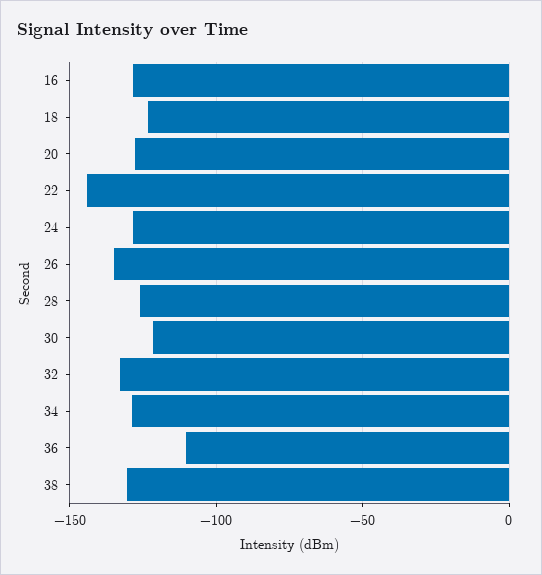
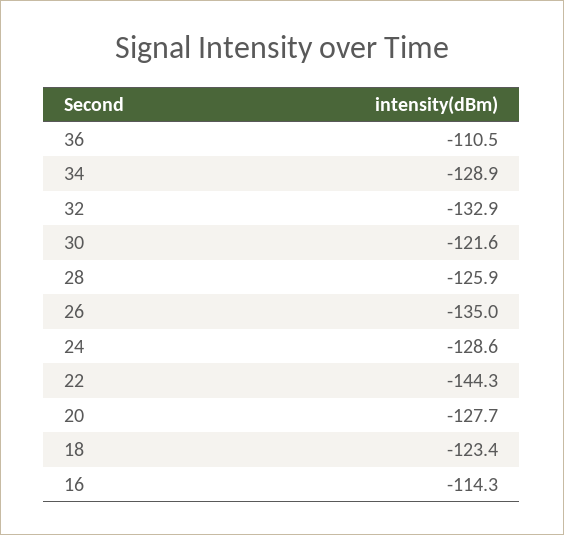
  {
-   "16": -130,
+   "16": -114.3,
    "18": -123.4,
    "20": -127.7,
    "22": -144.3,
    "24": -128.6,
    "26": -135,
    "28": -125.9,
    "30": -121.6,
    "32": -132.9,
    "34": -128.9,
-   "36": -110.5,
+   "36": -110.5
-   "38": -130
  }

